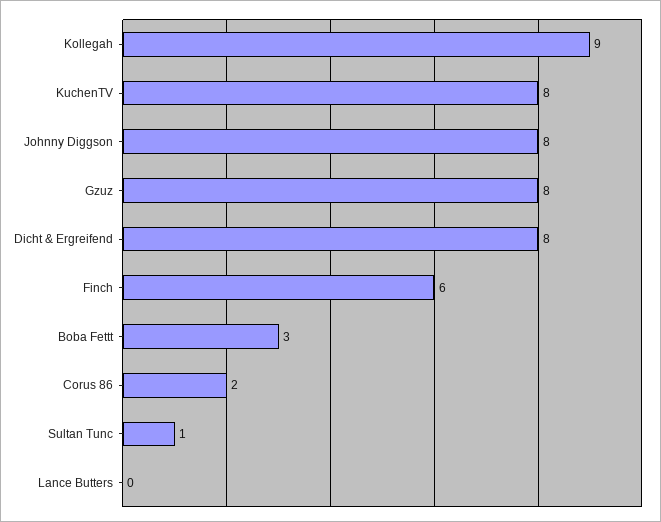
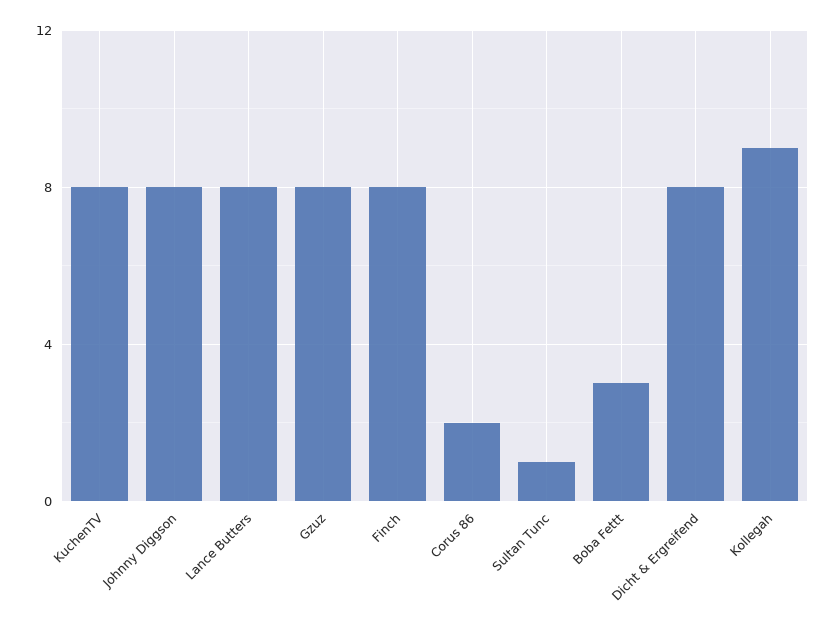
  {
    "Kollegah": 9,
    "KuchenTV": 8,
    "Johnny Diggson": 8,
    "Gzuz": 8,
    "Dicht & Ergreifend": 8,
-   "Finch": 6,
+   "Finch": 8,
    "Boba Fettt": 3,
    "Corus 86": 2,
    "Sultan Tunc": 1,
-   "Lance Butters": 0
+   "Lance Butters": 8
  }

